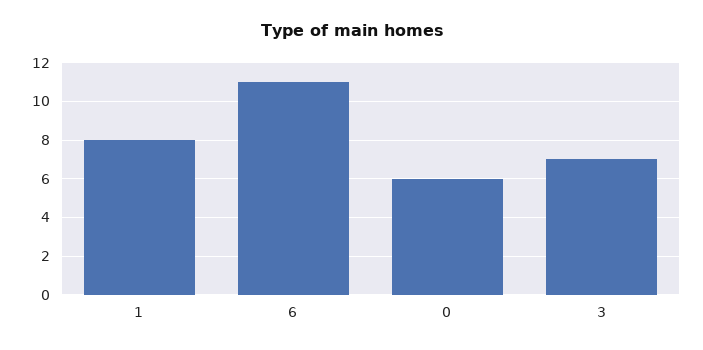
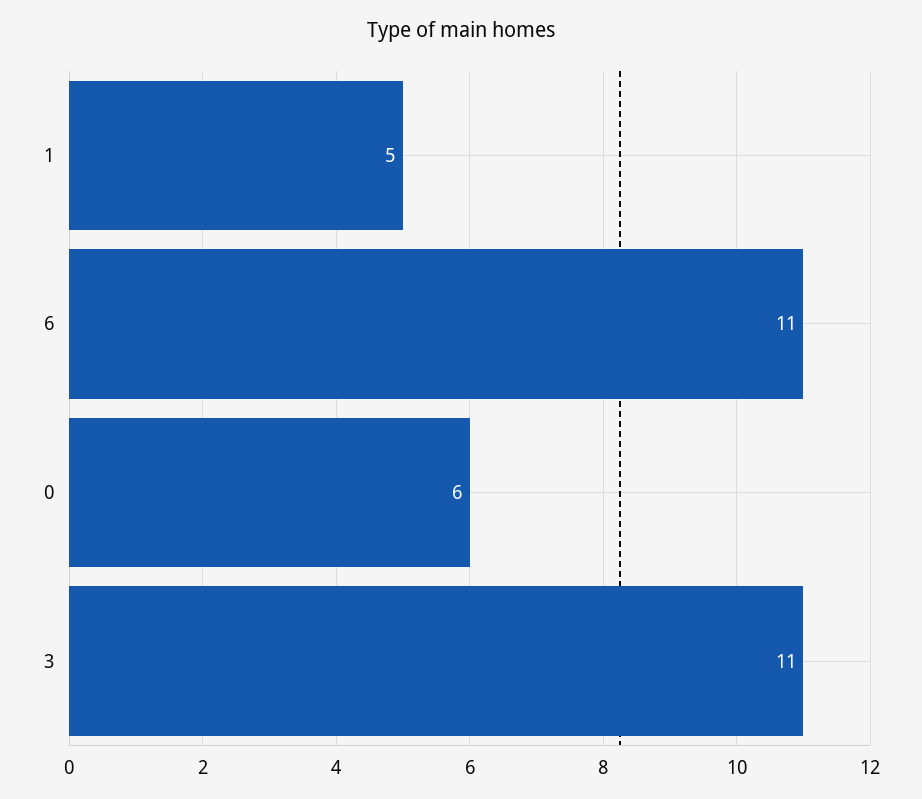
  {
-   "1": 8,
+   "1": 5,
    "6": 11,
    "0": 6,
-   "3": 7
+   "3": 11
  }

